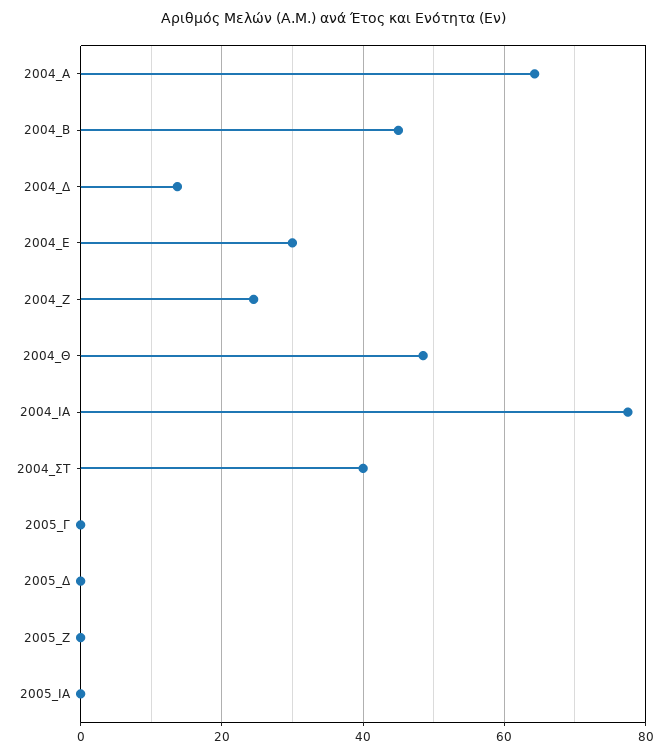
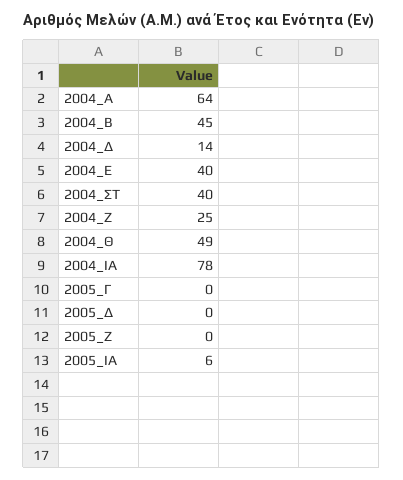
  {
    "2004_Α": 64,
    "2004_Β": 45,
    "2004_Δ": 14,
-   "2004_Ε": 30,
+   "2004_Ε": 40,
    "2004_Ζ": 25,
    "2004_Θ": 49,
    "2004_ΙΑ": 78,
    "2004_ΣΤ": 40,
    "2005_Γ": 0,
    "2005_Δ": 0,
    "2005_Ζ": 0,
-   "2005_ΙΑ": 0
+   "2005_ΙΑ": 6
  }

